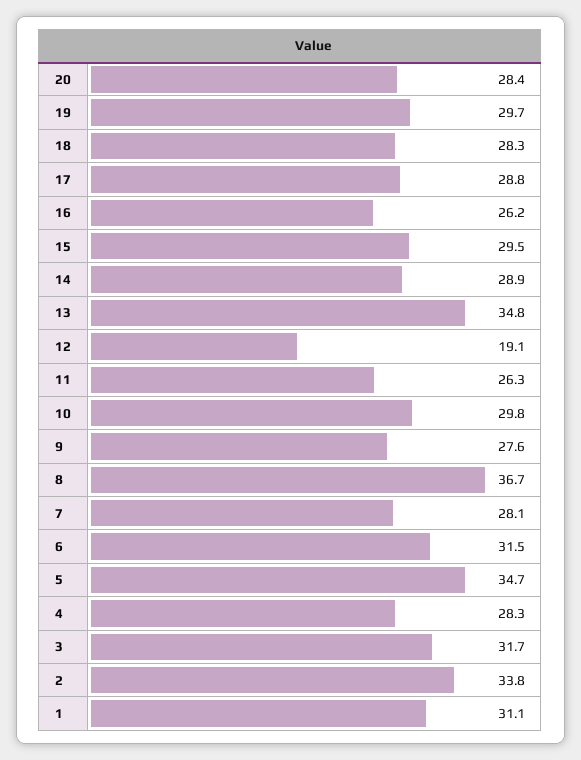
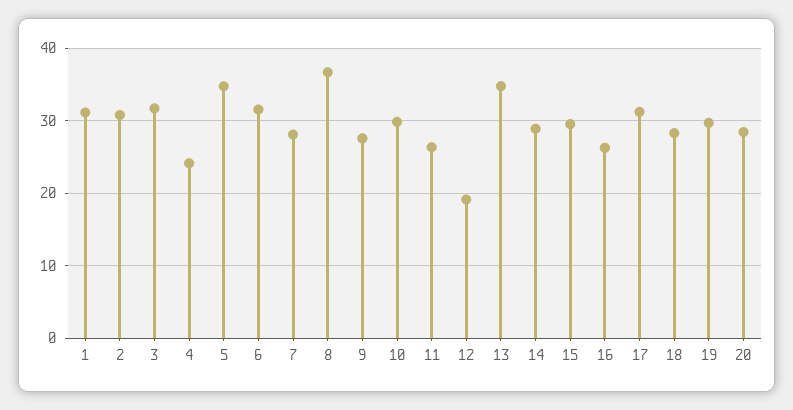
  {
    "20": 28.4,
    "19": 29.7,
    "18": 28.3,
-   "17": 28.8,
+   "17": 31,
    "16": 26.2,
    "15": 29.5,
    "14": 28.9,
    "13": 34.8,
    "12": 19.1,
    "11": 26.3,
    "10": 29.8,
    "9": 27.6,
    "8": 36.7,
    "7": 28.1,
    "6": 31.5,
    "5": 34.7,
-   "4": 28.3,
+   "4": 24,
    "3": 31.7,
-   "2": 33.8,
+   "2": 31,
    "1": 31.1
  }

